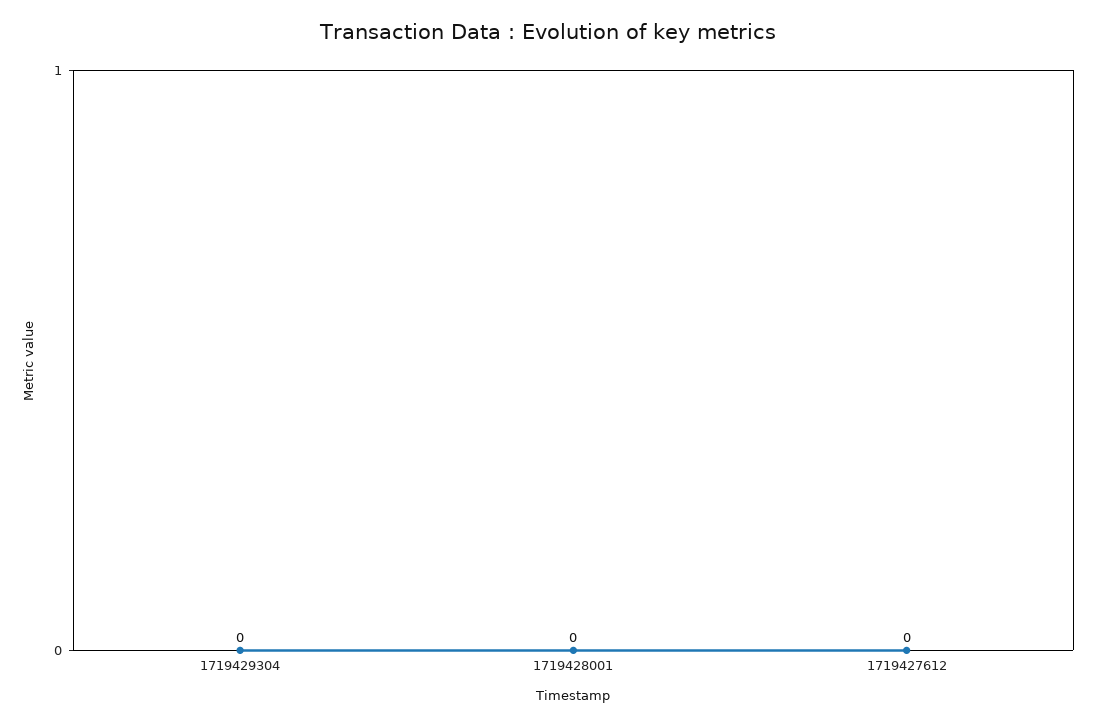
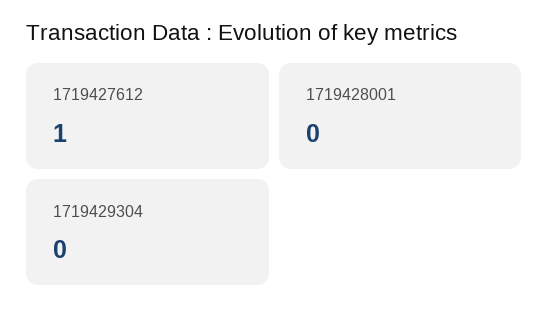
  {
    "1719429304": 0,
    "1719428001": 0,
-   "1719427612": 0
+   "1719427612": 1
  }

